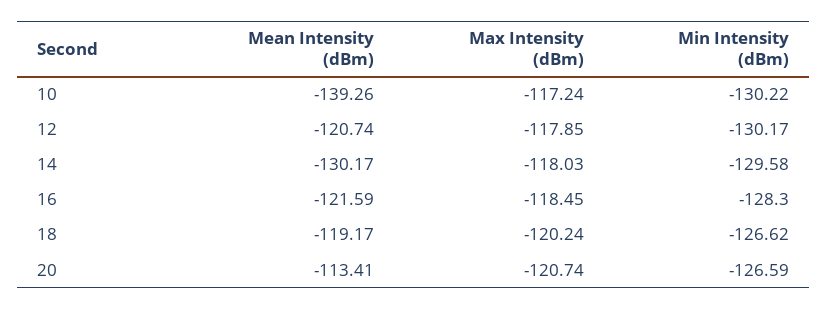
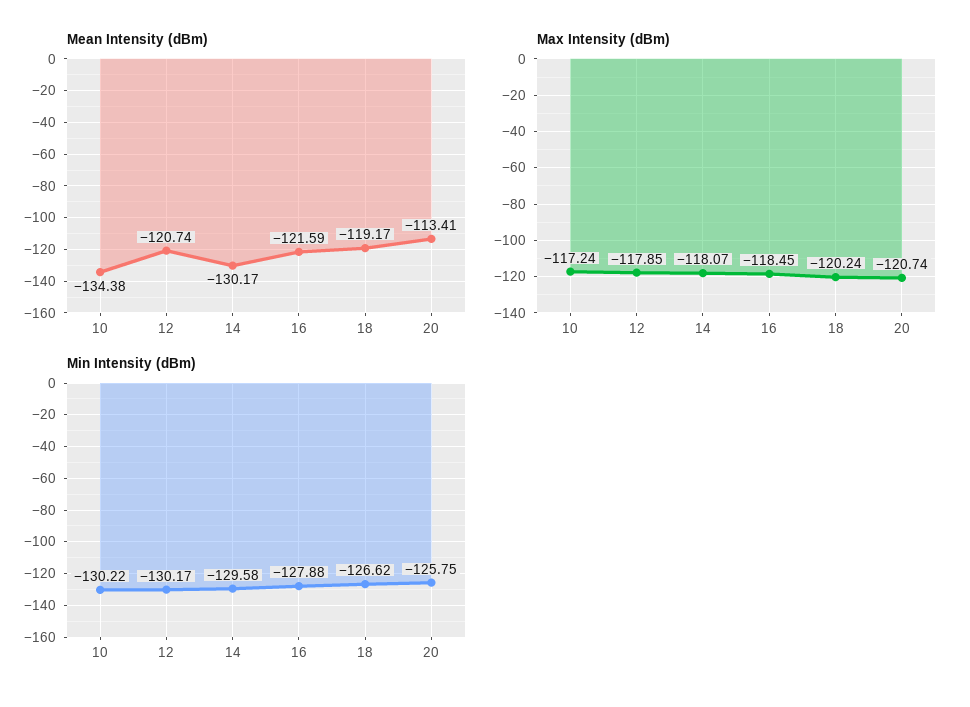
  {
    "Mean Intensity (dBm)": {
-     "10": -139.26,
+     "10": -134.38,
      "12": -120.74,
      "14": -130.17,
      "16": -121.59,
      "18": -119.17,
      "20": -113.41
    },
    "Max Intensity (dBm)": {
      "10": -117.24,
      "12": -117.85,
-     "14": -118.03,
+     "14": -118.07,
      "16": -118.45,
      "18": -120.24,
      "20": -120.74
    },
    "Min Intensity (dBm)": {
      "10": -130.22,
      "12": -130.17,
      "14": -129.58,
-     "16": -128.3,
+     "16": -127.88,
      "18": -126.62,
-     "20": -126.59
+     "20": -125.75
    }
  }

